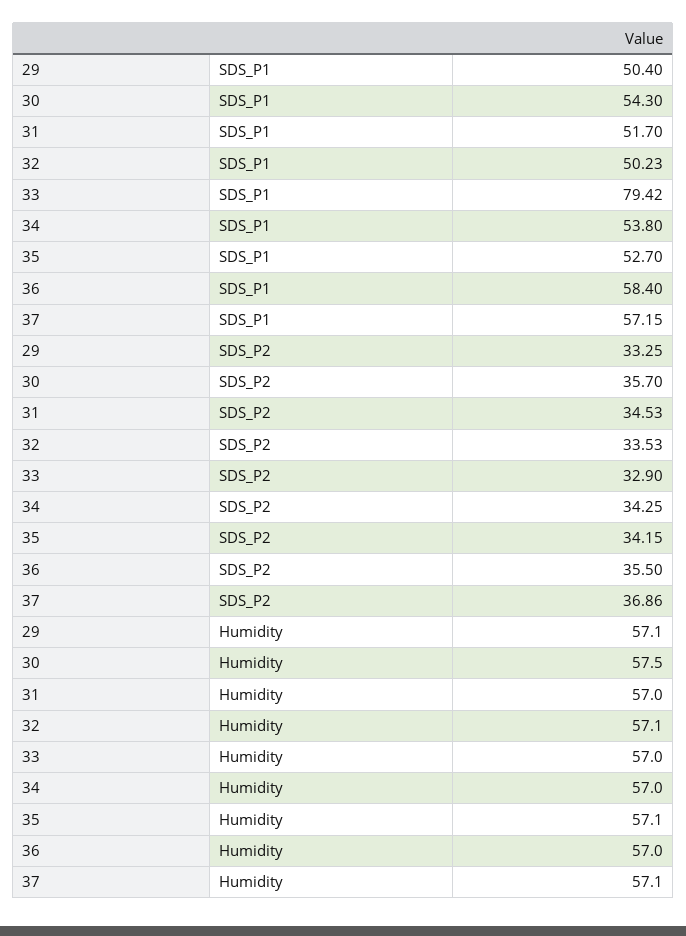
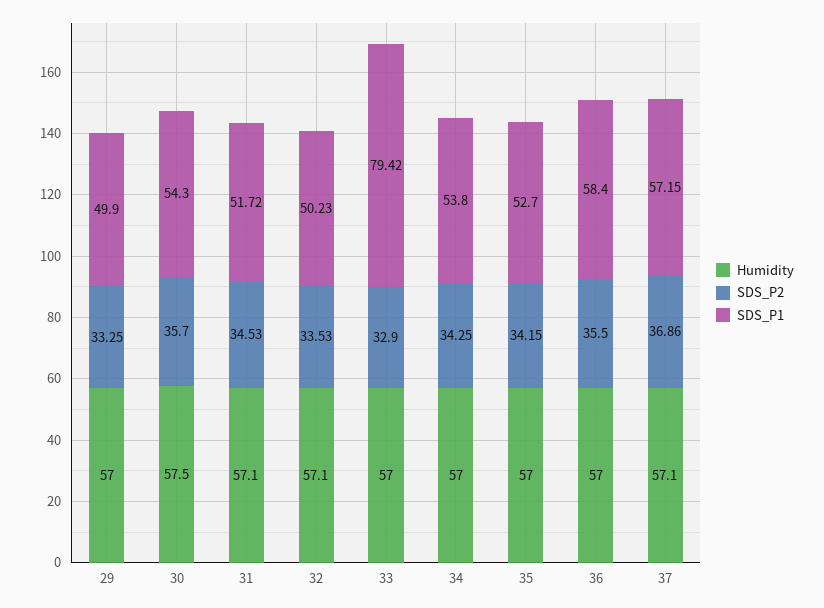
  {
    "SDS_P1": {
-     "29": 50.4,
+     "29": 49.9,
      "30": 54.3,
-     "31": 51.7,
+     "31": 51.72,
      "32": 50.23,
      "33": 79.42,
      "34": 53.8,
      "35": 52.7,
      "36": 58.4,
      "37": 57.15
    },
    "SDS_P2": {
      "29": 33.25,
      "30": 35.7,
      "31": 34.53,
      "32": 33.53,
      "33": 32.9,
      "34": 34.25,
      "35": 34.15,
      "36": 35.5,
      "37": 36.86
    },
    "Humidity": {
-     "29": 57.1,
+     "29": 57,
      "30": 57.5,
-     "31": 57,
+     "31": 57.1,
      "32": 57.1,
      "33": 57,
      "34": 57,
-     "35": 57.1,
+     "35": 57,
      "36": 57,
      "37": 57.1
    }
  }

